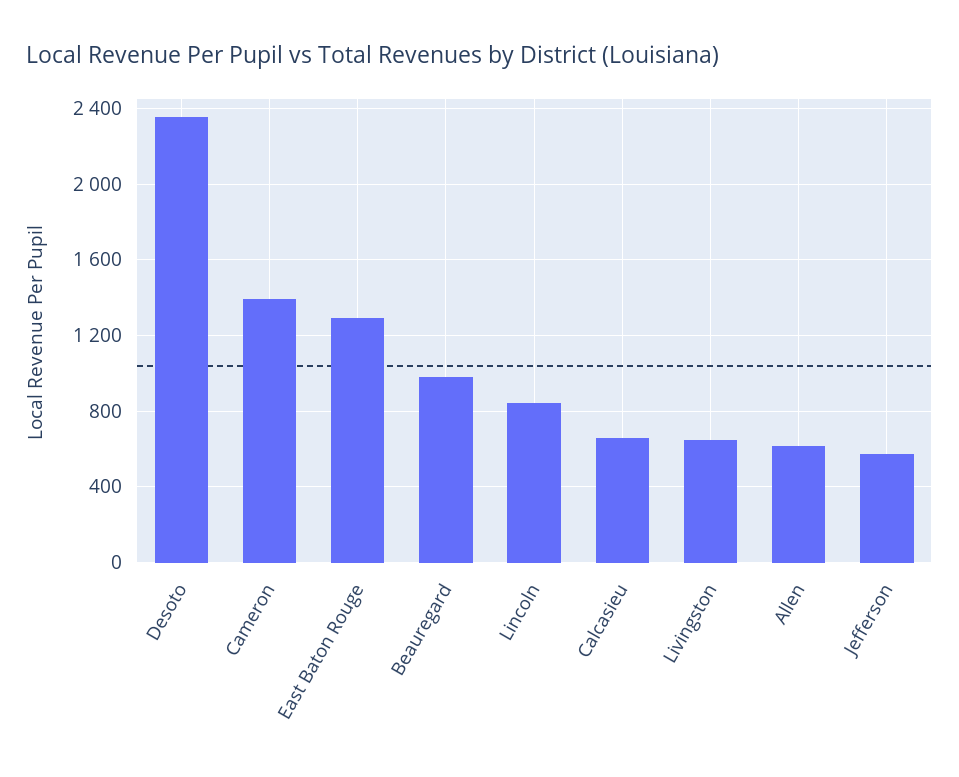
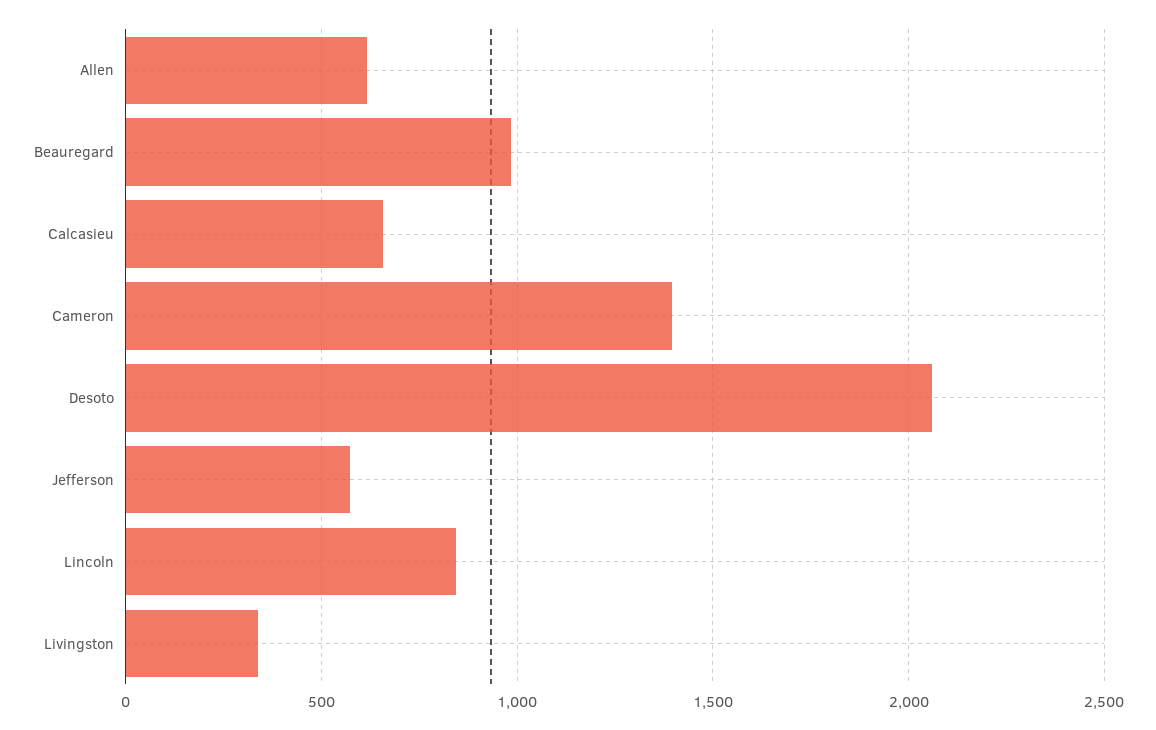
  {
-   "Desoto": 2350,
+   "Desoto": 2050,
    "Cameron": 1400,
-   "East Baton Rouge": 1300,
    "Beauregard": 1000,
    "Lincoln": 850,
    "Calcasieu": 650,
-   "Livingston": 650,
+   "Livingston": 350,
    "Allen": 600,
    "Jefferson": 550
  }

